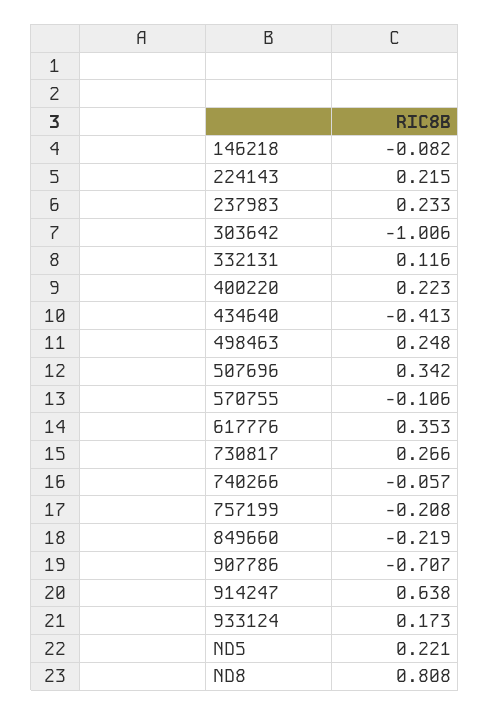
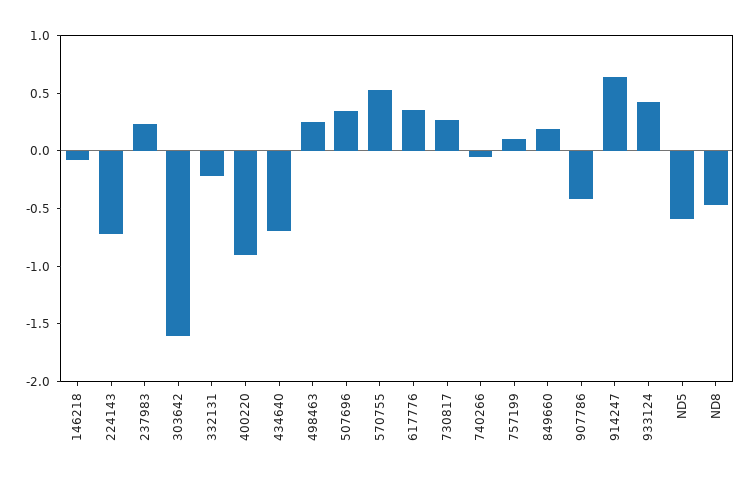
  {
    "146218": -0.082,
-   "224143": 0.215,
+   "224143": -0.7,
    "237983": 0.233,
-   "303642": -1.006,
+   "303642": -1.6,
-   "332131": 0.116,
+   "332131": -0.2,
-   "400220": 0.223,
+   "400220": -0.9,
-   "434640": -0.413,
+   "434640": -0.7,
    "498463": 0.248,
    "507696": 0.342,
-   "570755": -0.106,
+   "570755": 0.5,
    "617776": 0.353,
    "730817": 0.266,
    "740266": -0.057,
-   "757199": -0.208,
+   "757199": 0.1,
-   "849660": -0.219,
+   "849660": 0.2,
-   "907786": -0.707,
+   "907786": -0.4,
    "914247": 0.638,
-   "933124": 0.173,
+   "933124": 0.4,
-   "ND5": 0.221,
+   "ND5": -0.6,
-   "ND8": 0.808
+   "ND8": -0.5
  }

